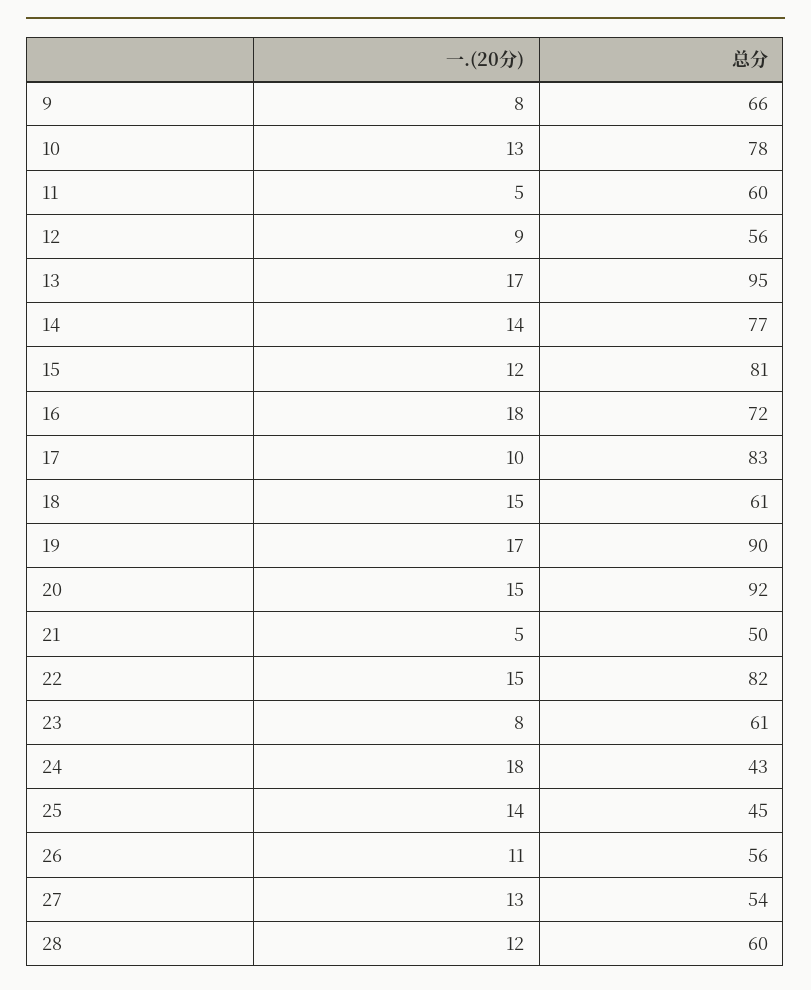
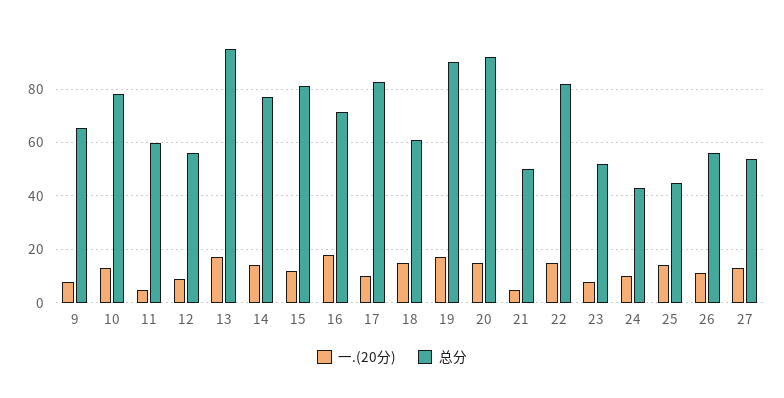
  {
    "一.(20分)": {
      "9": 8,
      "10": 13,
      "11": 5,
      "12": 9,
      "13": 17,
      "14": 14,
      "15": 12,
      "16": 18,
      "17": 10,
      "18": 15,
      "19": 17,
      "20": 15,
      "21": 5,
      "22": 15,
      "23": 8,
-     "24": 18,
+     "24": 10,
      "25": 14,
      "26": 11,
-     "27": 13,
+     "27": 13
-     "28": 12
    },
    "总分": {
      "9": 66,
      "10": 78,
      "11": 60,
      "12": 56,
      "13": 95,
      "14": 77,
      "15": 81,
      "16": 72,
      "17": 83,
      "18": 61,
      "19": 90,
      "20": 92,
      "21": 50,
      "22": 82,
-     "23": 61,
+     "23": 52.5,
      "24": 43,
      "25": 45,
      "26": 56,
-     "27": 54,
+     "27": 54
-     "28": 60
    }
  }

